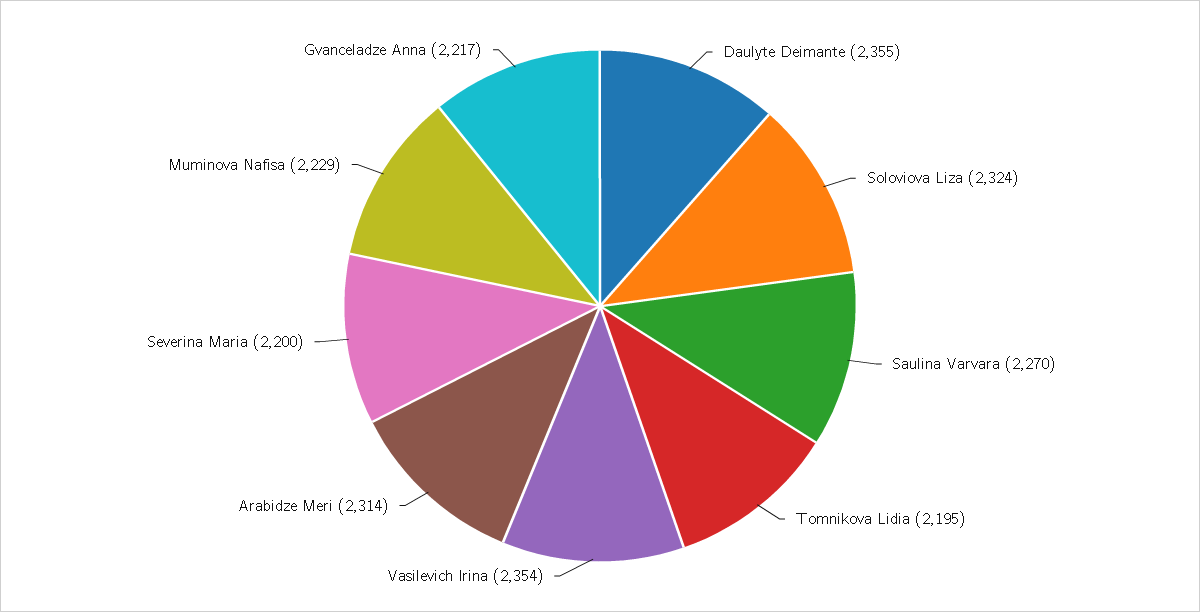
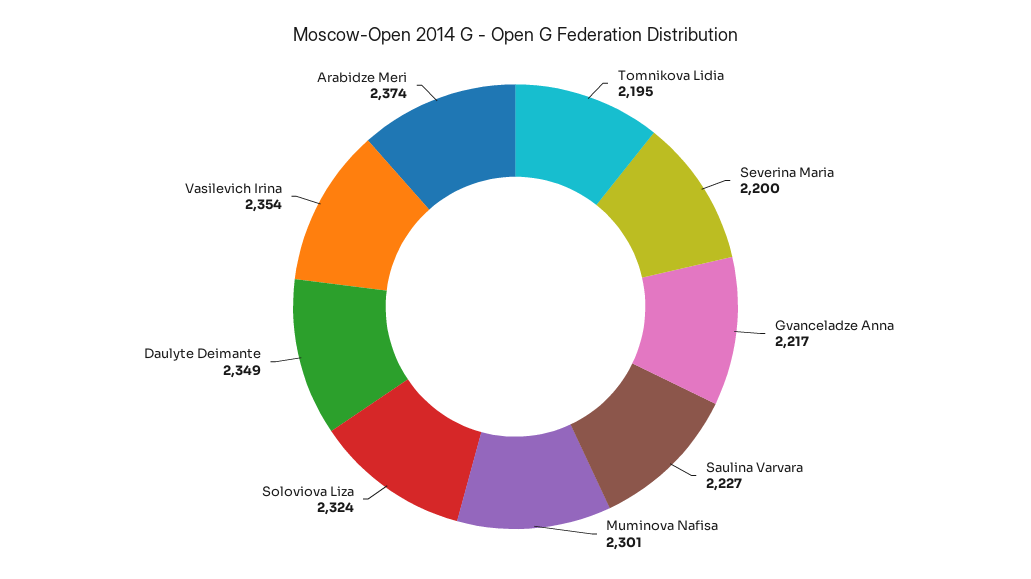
  {
-   "Daulyte Deimante": 2355,
+   "Daulyte Deimante": 2349,
    "Soloviova Liza": 2324,
-   "Saulina Varvara": 2270,
+   "Saulina Varvara": 2227,
    "Tomnikova Lidia": 2195,
    "Vasilevich Irina": 2354,
-   "Arabidze Meri": 2314,
+   "Arabidze Meri": 2374,
    "Severina Maria": 2200,
-   "Muminova Nafisa": 2229,
+   "Muminova Nafisa": 2301,
    "Gvanceladze Anna": 2217
  }

